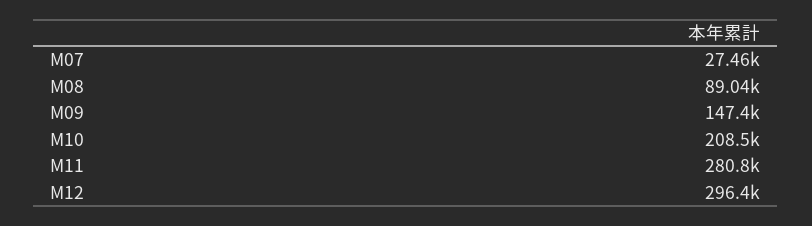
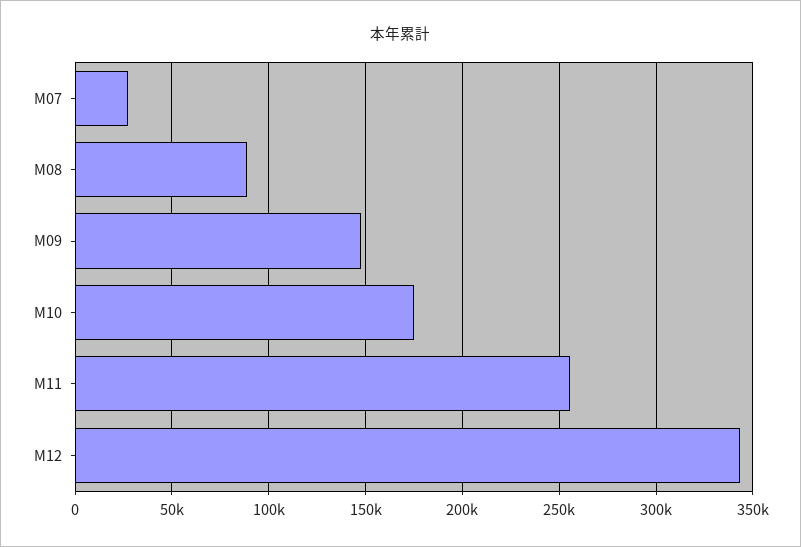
  {
    "M07": 27460,
    "M08": 89040,
    "M09": 147400,
-   "M10": 208500,
+   "M10": 175000,
-   "M11": 280800,
+   "M11": 255000,
-   "M12": 296400
+   "M12": 345000
  }

